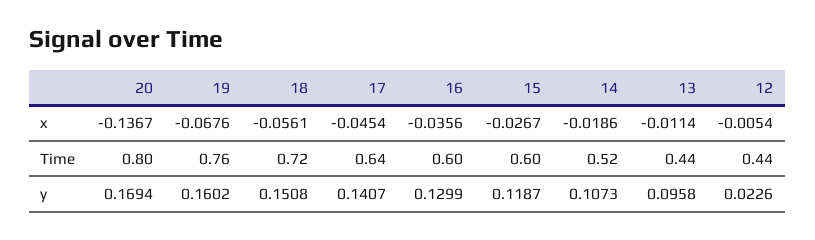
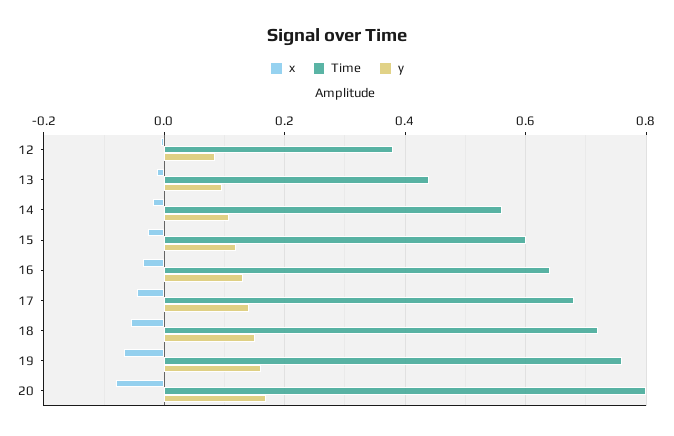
  {
    "x": {
-     "20": -0.1367,
+     "20": -0.08,
      "19": -0.0676,
      "18": -0.0561,
      "17": -0.0454,
      "16": -0.0356,
      "15": -0.0267,
      "14": -0.0186,
      "13": -0.0114,
      "12": -0.0054
    },
    "Time": {
      "20": 0.8,
      "19": 0.76,
      "18": 0.72,
-     "17": 0.64,
+     "17": 0.68,
-     "16": 0.6,
+     "16": 0.64,
      "15": 0.6,
-     "14": 0.52,
+     "14": 0.56,
      "13": 0.44,
-     "12": 0.44
+     "12": 0.38
    },
    "y": {
      "20": 0.1694,
      "19": 0.1602,
      "18": 0.1508,
      "17": 0.1407,
      "16": 0.1299,
      "15": 0.1187,
      "14": 0.1073,
      "13": 0.0958,
-     "12": 0.0226
+     "12": 0.08
    }
  }

